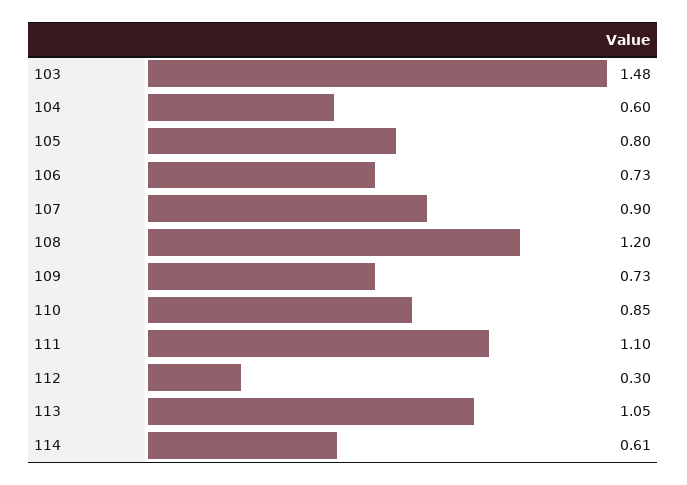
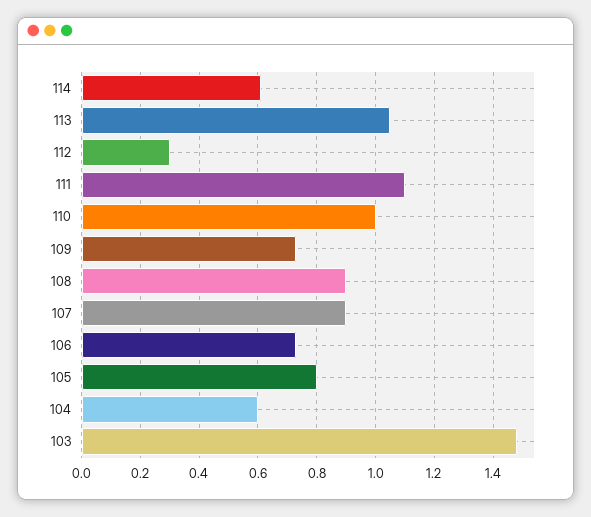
  {
    "103": 1.48,
    "104": 0.6,
    "105": 0.8,
    "106": 0.73,
    "107": 0.9,
-   "108": 1.2,
+   "108": 0.9,
    "109": 0.73,
-   "110": 0.85,
+   "110": 1,
    "111": 1.1,
    "112": 0.3,
    "113": 1.05,
    "114": 0.61
  }

